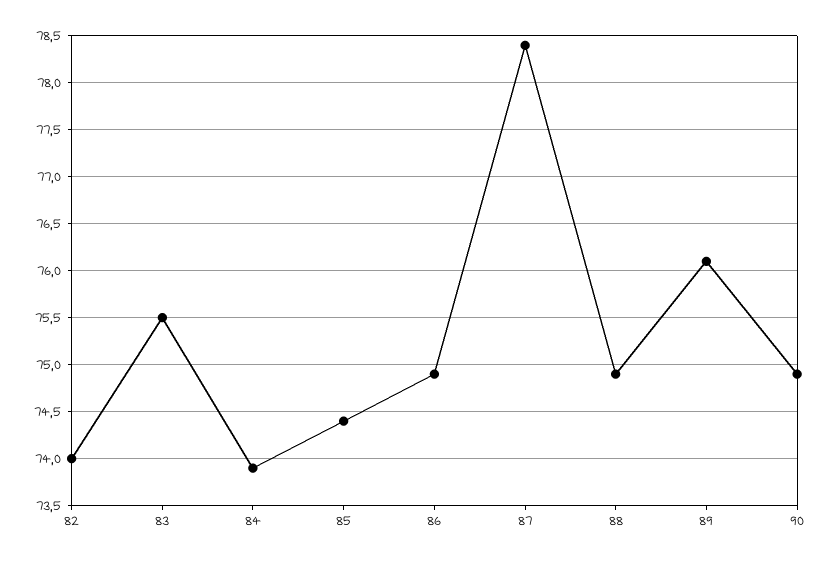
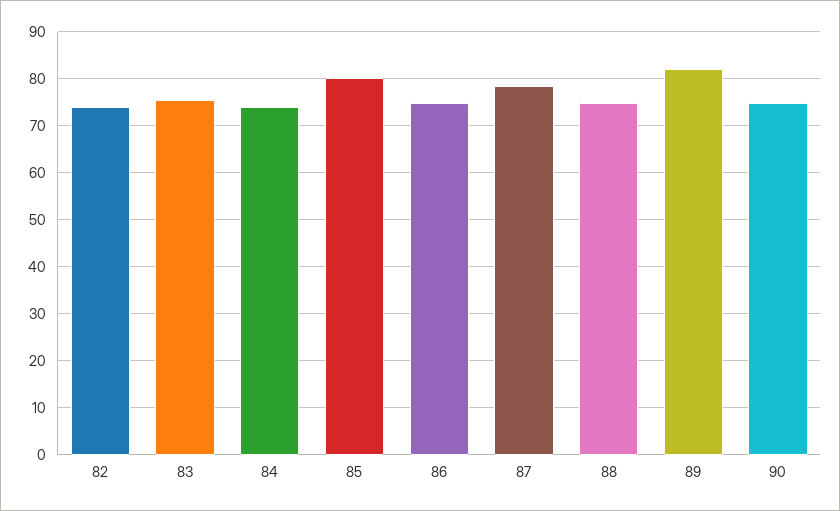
  {
    "82": 74,
    "83": 75.5,
    "84": 73.9,
-   "85": 74.4,
+   "85": 80,
    "86": 74.9,
    "87": 78.4,
    "88": 74.9,
-   "89": 76.1,
+   "89": 82,
    "90": 74.9
  }

